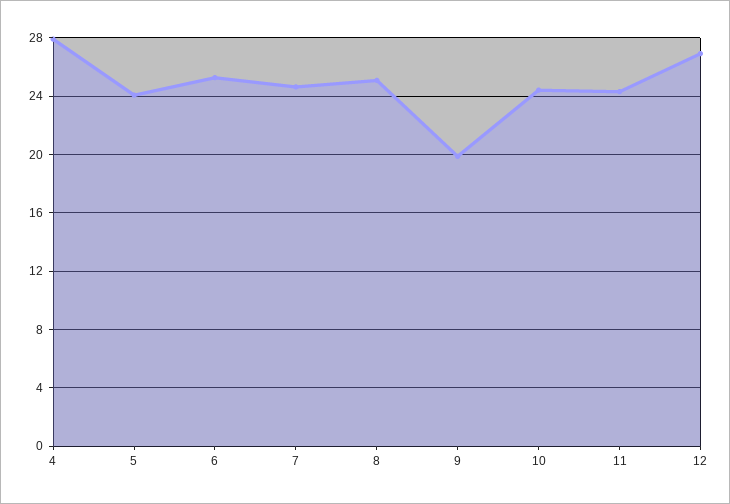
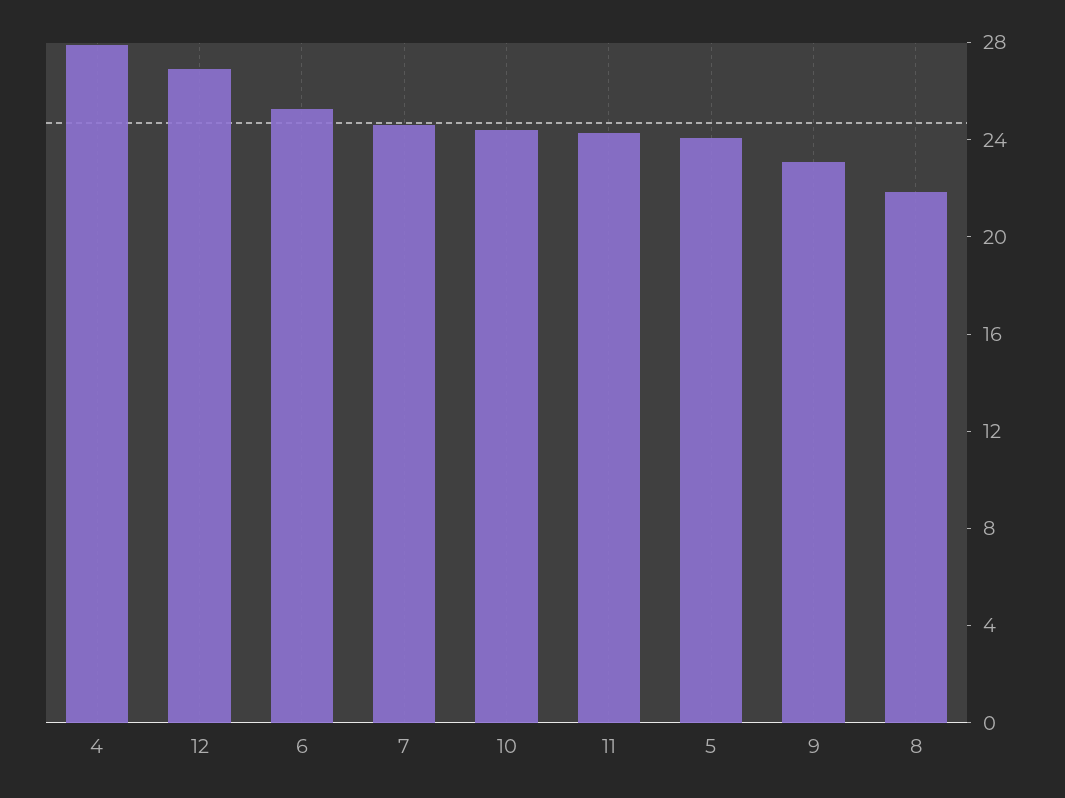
  {
    "4": 28,
    "5": 24,
    "6": 25.5,
    "7": 24.5,
-   "8": 25,
+   "8": 22,
-   "9": 20,
+   "9": 23,
    "10": 24.5,
    "11": 24.5,
    "12": 27
  }

